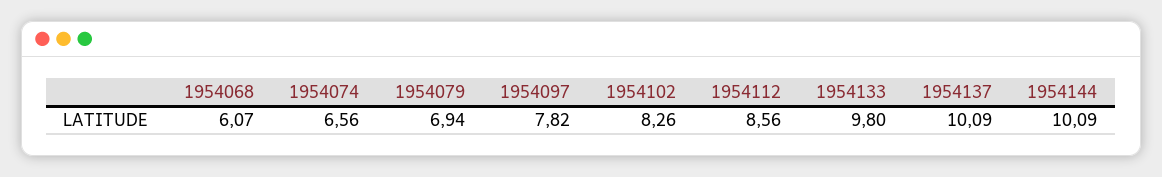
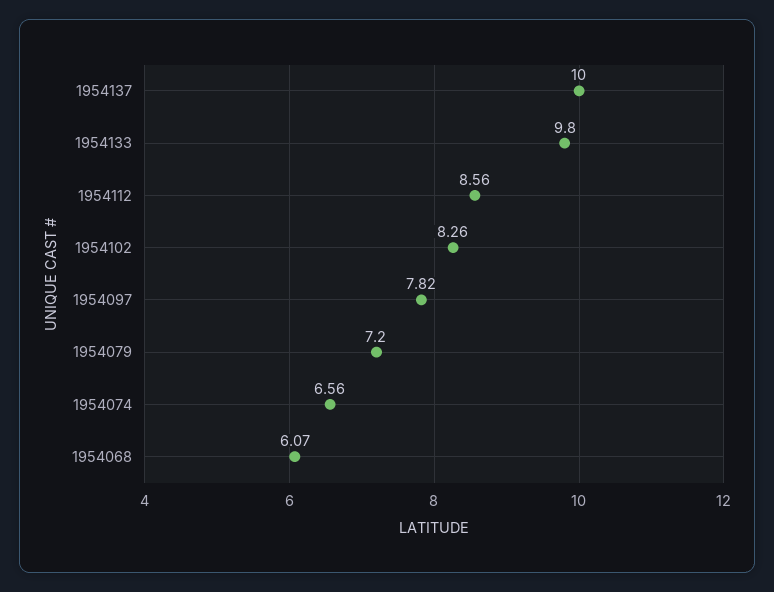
  {
    "1954068": 6.07,
    "1954074": 6.56,
-   "1954079": 6.94,
+   "1954079": 7.2,
    "1954097": 7.82,
    "1954102": 8.26,
    "1954112": 8.56,
    "1954133": 9.8,
-   "1954137": 10.09,
+   "1954137": 10
-   "1954144": 10.09
  }

